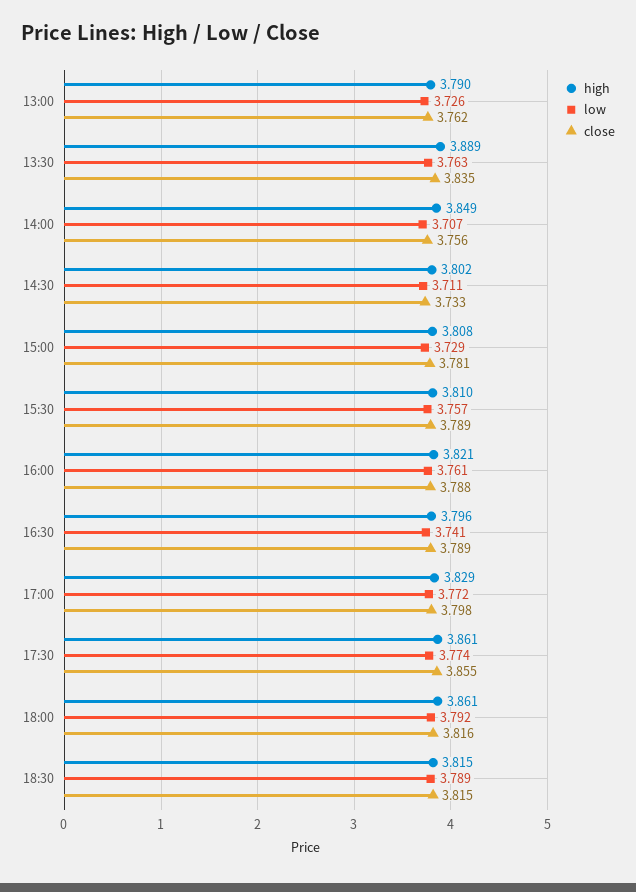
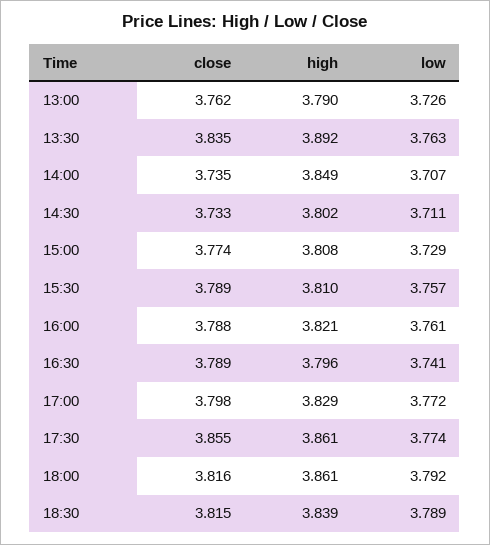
  {
    "high": {
      "13:00": 3.79,
-     "13:30": 3.889,
+     "13:30": 3.892,
      "14:00": 3.849,
      "14:30": 3.802,
      "15:00": 3.808,
      "15:30": 3.81,
      "16:00": 3.821,
      "16:30": 3.796,
      "17:00": 3.829,
      "17:30": 3.861,
      "18:00": 3.861,
-     "18:30": 3.815
+     "18:30": 3.839
    },
    "low": {
      "13:00": 3.726,
      "13:30": 3.763,
      "14:00": 3.707,
      "14:30": 3.711,
      "15:00": 3.729,
      "15:30": 3.757,
      "16:00": 3.761,
      "16:30": 3.741,
      "17:00": 3.772,
      "17:30": 3.774,
      "18:00": 3.792,
      "18:30": 3.789
    },
    "close": {
      "13:00": 3.762,
      "13:30": 3.835,
-     "14:00": 3.756,
+     "14:00": 3.735,
      "14:30": 3.733,
-     "15:00": 3.781,
+     "15:00": 3.774,
      "15:30": 3.789,
      "16:00": 3.788,
      "16:30": 3.789,
      "17:00": 3.798,
      "17:30": 3.855,
      "18:00": 3.816,
      "18:30": 3.815
    }
  }

